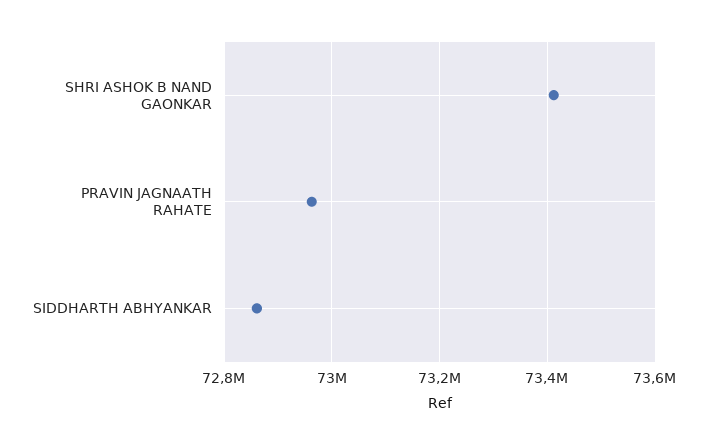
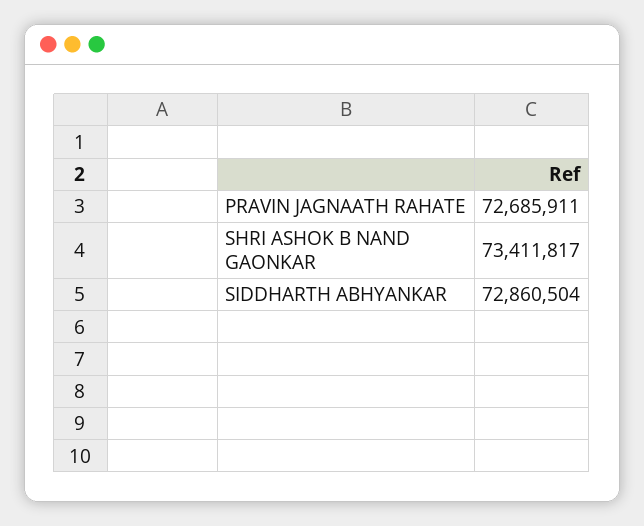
  {
    "SHRI ASHOK B NAND GAONKAR": 73411817,
-   "PRAVIN JAGNAATH RAHATE": 72960000,
+   "PRAVIN JAGNAATH RAHATE": 72685911,
    "SIDDHARTH ABHYANKAR": 72860504
  }

